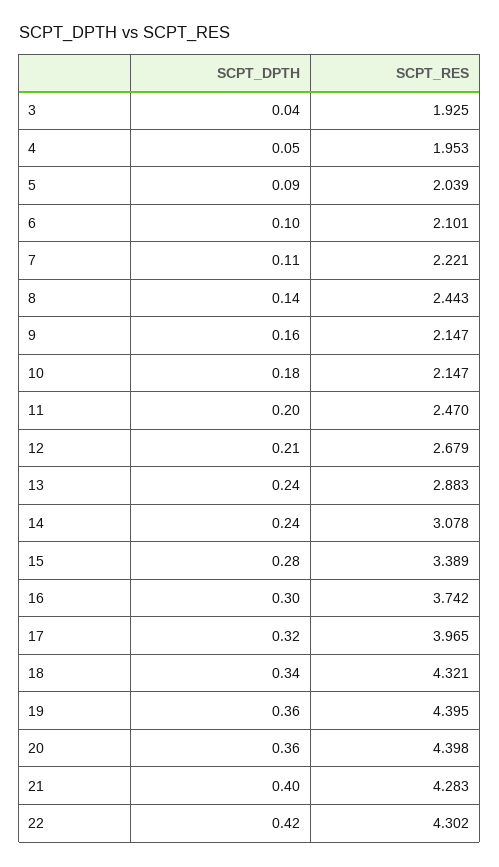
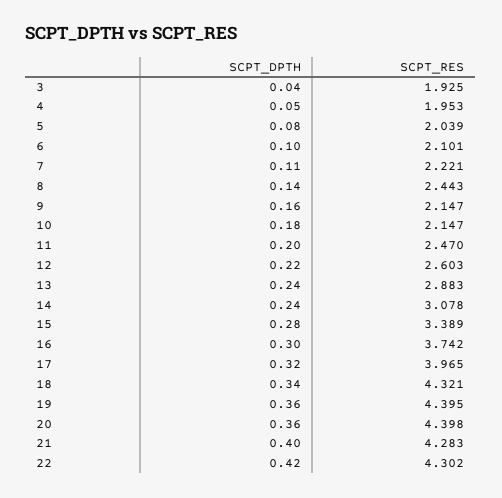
  {
    "SCPT_DPTH": {
      "3": 0.04,
      "4": 0.05,
-     "5": 0.09,
+     "5": 0.08,
      "6": 0.1,
      "7": 0.11,
      "8": 0.14,
      "9": 0.16,
      "10": 0.18,
      "11": 0.2,
-     "12": 0.21,
+     "12": 0.22,
      "13": 0.24,
      "14": 0.24,
      "15": 0.28,
      "16": 0.3,
      "17": 0.32,
      "18": 0.34,
      "19": 0.36,
      "20": 0.36,
      "21": 0.4,
      "22": 0.42
    },
    "SCPT_RES": {
      "3": 1.925,
      "4": 1.953,
      "5": 2.039,
      "6": 2.101,
      "7": 2.221,
      "8": 2.443,
      "9": 2.147,
      "10": 2.147,
      "11": 2.47,
-     "12": 2.679,
+     "12": 2.603,
      "13": 2.883,
      "14": 3.078,
      "15": 3.389,
      "16": 3.742,
      "17": 3.965,
      "18": 4.321,
      "19": 4.395,
      "20": 4.398,
      "21": 4.283,
      "22": 4.302
    }
  }

